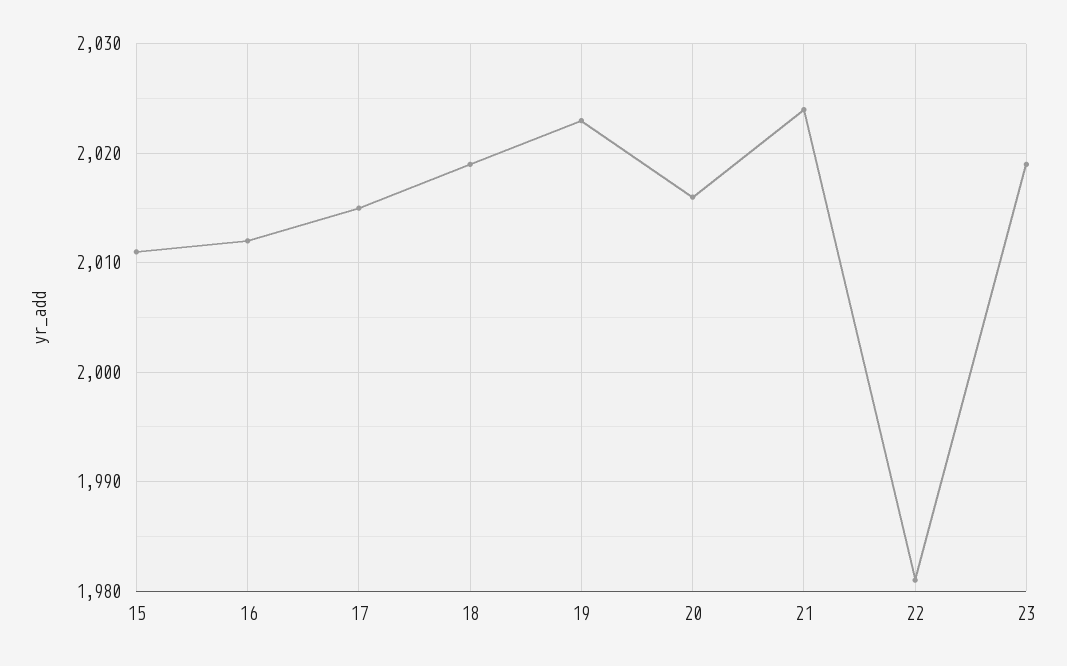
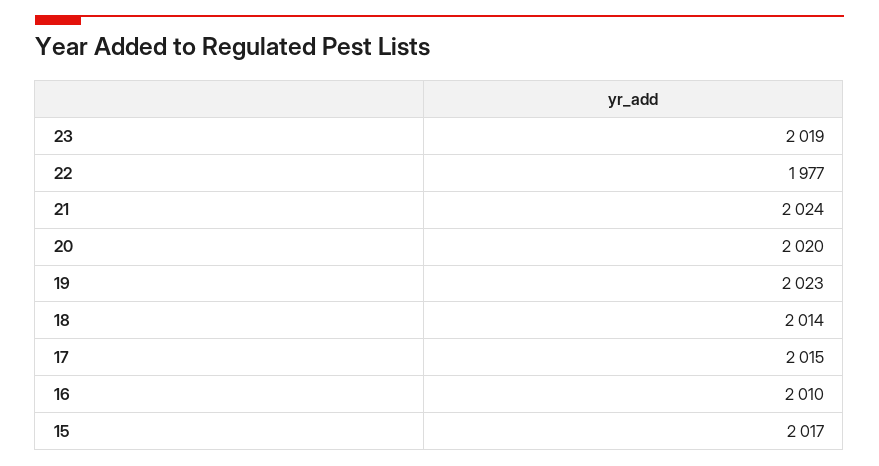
  {
-   "15": 2011,
+   "15": 2017,
-   "16": 2012,
+   "16": 2010,
    "17": 2015,
-   "18": 2019,
+   "18": 2014,
    "19": 2023,
-   "20": 2016,
+   "20": 2020,
    "21": 2024,
-   "22": 1981,
+   "22": 1977,
    "23": 2019
  }

